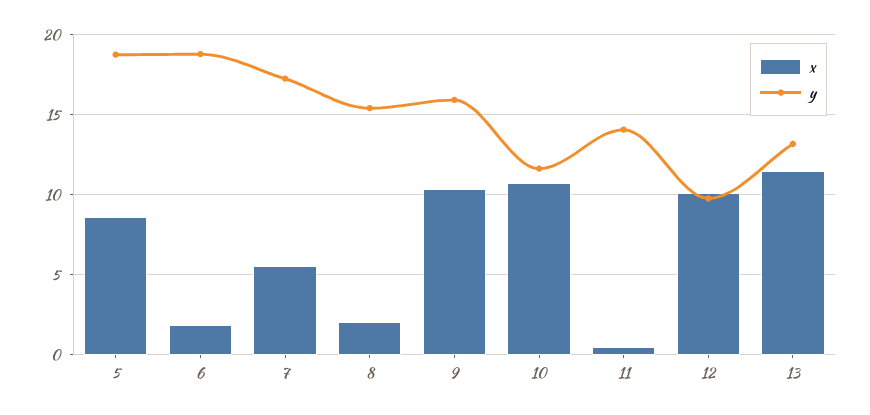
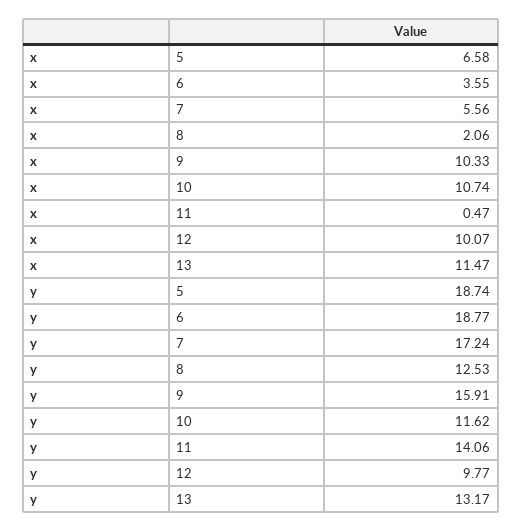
  {
    "x": {
-     "5": 8.5,
+     "5": 6.58,
-     "6": 2,
+     "6": 3.55,
      "7": 5.56,
      "8": 2.06,
      "9": 10.33,
      "10": 10.74,
      "11": 0.47,
      "12": 10.07,
      "13": 11.47
    },
    "y": {
      "5": 18.74,
      "6": 18.77,
      "7": 17.24,
-     "8": 15.5,
+     "8": 12.53,
      "9": 15.91,
      "10": 11.62,
      "11": 14.06,
      "12": 9.77,
      "13": 13.17
    }
  }

